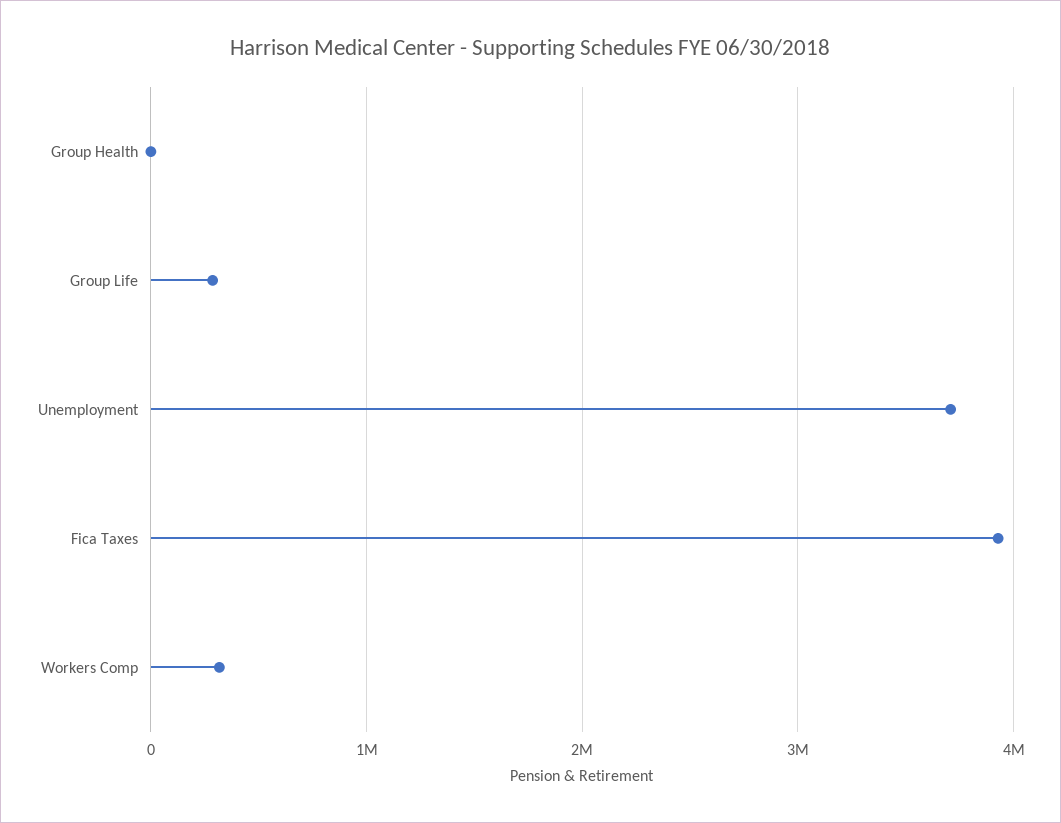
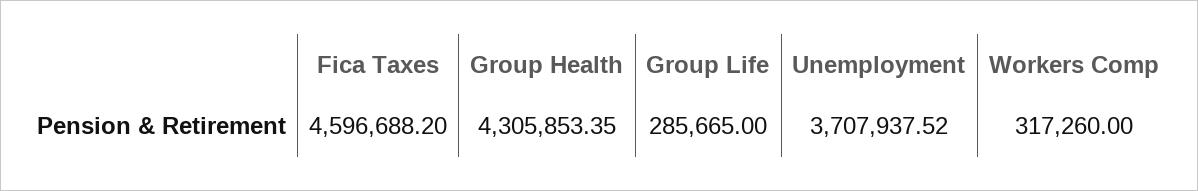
  {
-   "Group Health": 0,
+   "Group Health": 4305853.35,
    "Group Life": 285665,
    "Unemployment": 3707937.52,
-   "Fica Taxes": 3900000,
+   "Fica Taxes": 4596688.2,
    "Workers Comp": 317260
  }

